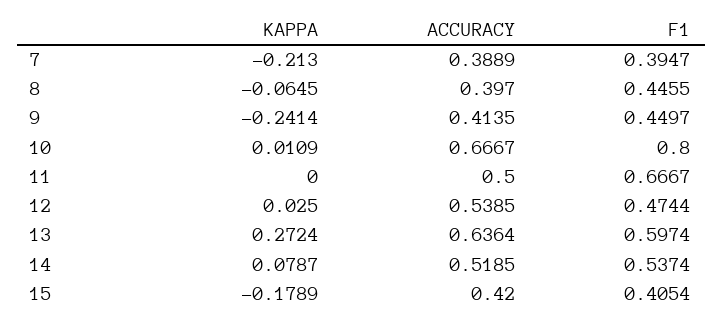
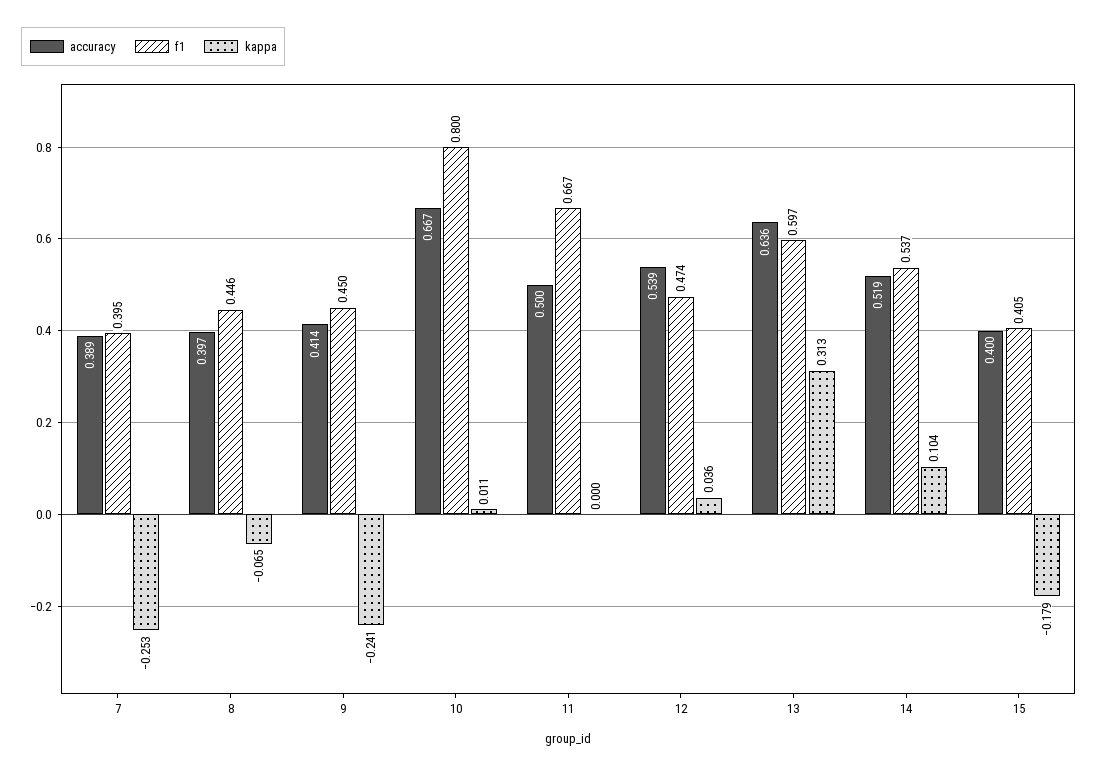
  {
    "KAPPA": {
-     "7": -0.213,
+     "7": -0.253,
      "8": -0.0645,
      "9": -0.2414,
      "10": 0.0109,
      "11": 0,
-     "12": 0.025,
+     "12": 0.036,
-     "13": 0.2724,
+     "13": 0.313,
-     "14": 0.0787,
+     "14": 0.104,
      "15": -0.1789
    },
    "ACCURACY": {
      "7": 0.3889,
      "8": 0.397,
      "9": 0.4135,
      "10": 0.6667,
      "11": 0.5,
      "12": 0.5385,
      "13": 0.6364,
      "14": 0.5185,
-     "15": 0.42
+     "15": 0.4
    },
    "F1": {
      "7": 0.3947,
      "8": 0.4455,
      "9": 0.4497,
      "10": 0.8,
      "11": 0.6667,
      "12": 0.4744,
      "13": 0.5974,
      "14": 0.5374,
      "15": 0.4054
    }
  }

